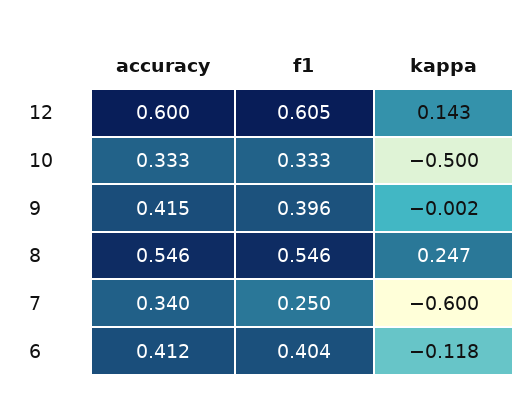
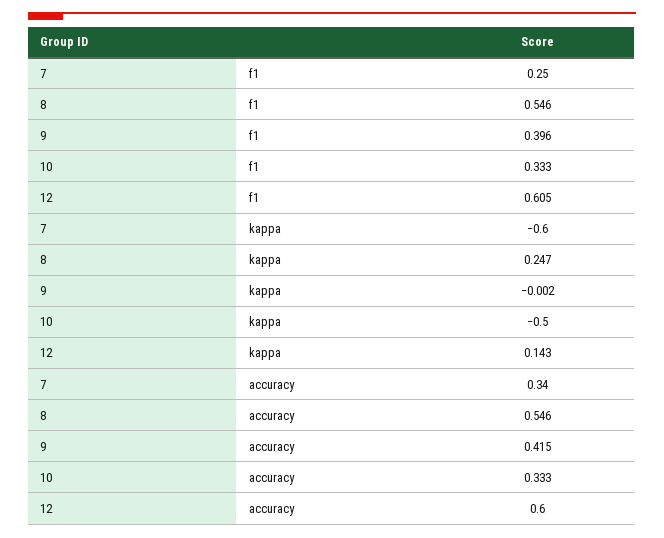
  {
    "accuracy": {
      "12": 0.6,
      "10": 0.333,
      "9": 0.415,
      "8": 0.546,
-     "7": 0.34,
+     "7": 0.34
-     "6": 0.412
    },
    "f1": {
      "12": 0.605,
      "10": 0.333,
      "9": 0.396,
      "8": 0.546,
-     "7": 0.25,
+     "7": 0.25
-     "6": 0.404
    },
    "kappa": {
      "12": 0.143,
      "10": -0.5,
      "9": -0.002,
      "8": 0.247,
-     "7": -0.6,
+     "7": -0.6
-     "6": -0.118
    }
  }

